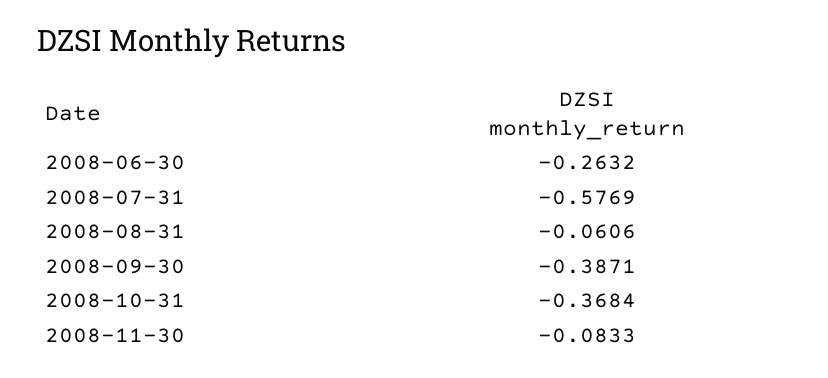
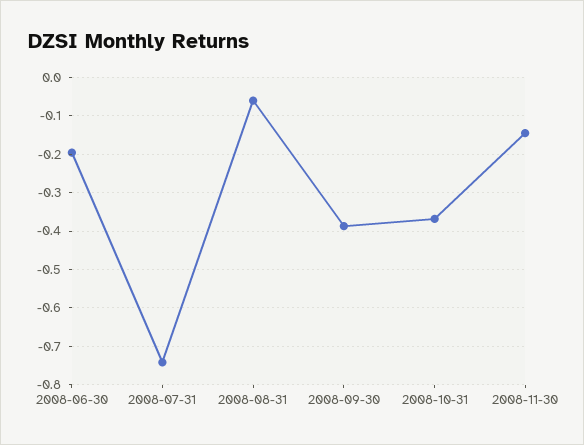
  {
-   "2008-06-30": -0.2632,
+   "2008-06-30": -0.2,
-   "2008-07-31": -0.5769,
+   "2008-07-31": -0.74,
    "2008-08-31": -0.0606,
    "2008-09-30": -0.3871,
    "2008-10-31": -0.3684,
-   "2008-11-30": -0.0833
+   "2008-11-30": -0.14
  }

